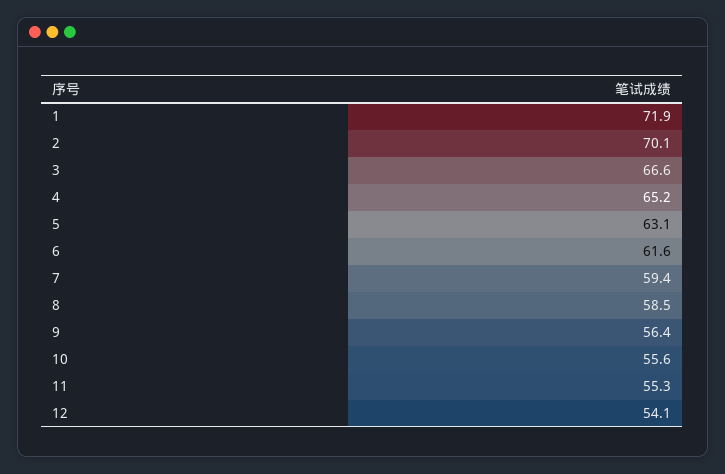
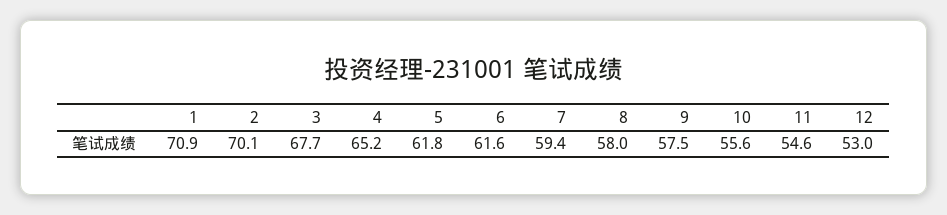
  {
-   "1": 71.9,
+   "1": 70.9,
    "2": 70.1,
-   "3": 66.6,
+   "3": 67.7,
    "4": 65.2,
-   "5": 63.1,
+   "5": 61.8,
    "6": 61.6,
    "7": 59.4,
-   "8": 58.5,
+   "8": 58,
-   "9": 56.4,
+   "9": 57.5,
    "10": 55.6,
-   "11": 55.3,
+   "11": 54.6,
-   "12": 54.1
+   "12": 53
  }

